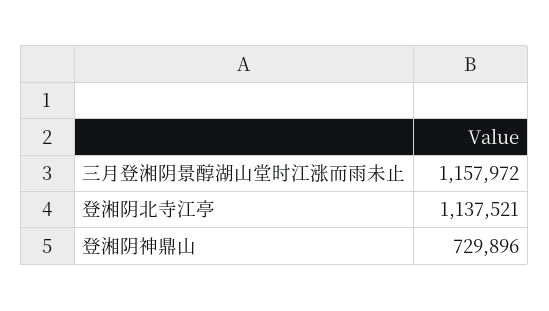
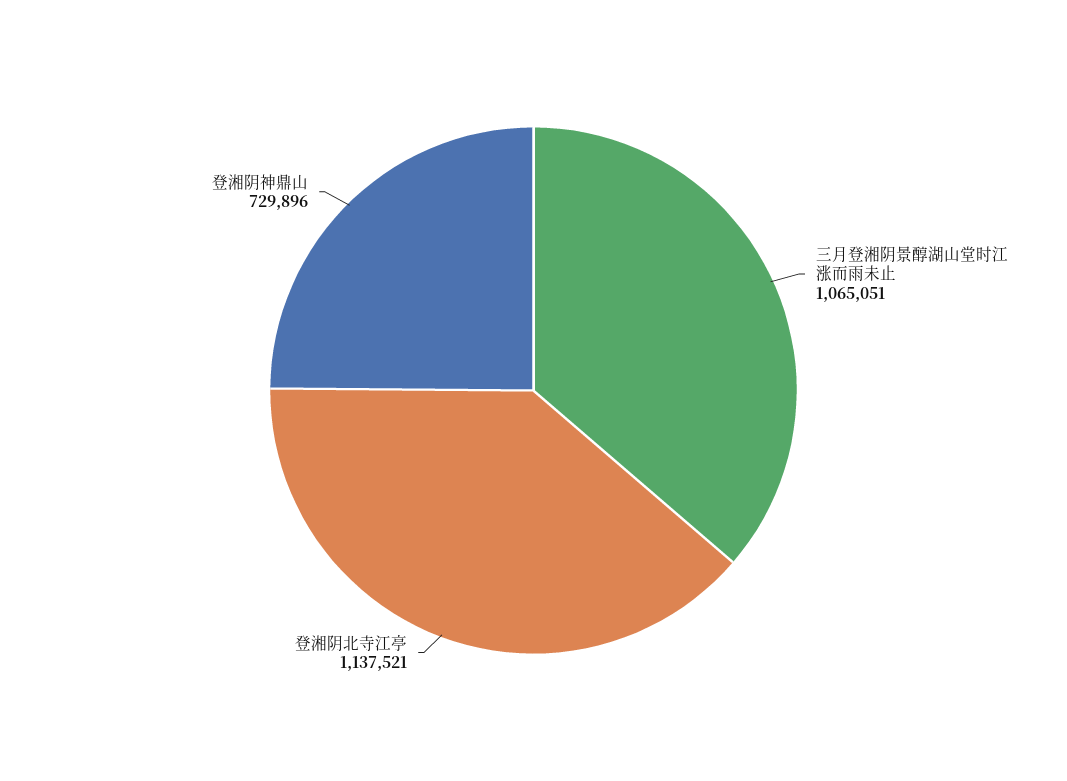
  {
-   "三月登湘阴景醇湖山堂时江涨而雨未止": 1157972,
+   "三月登湘阴景醇湖山堂时江涨而雨未止": 1065051,
    "登湘阴北寺江亭": 1137521,
    "登湘阴神鼎山": 729896
  }

